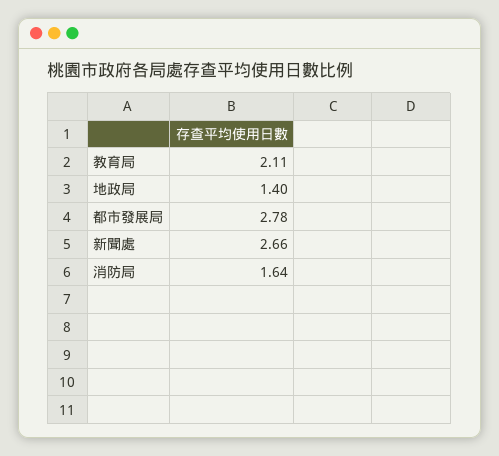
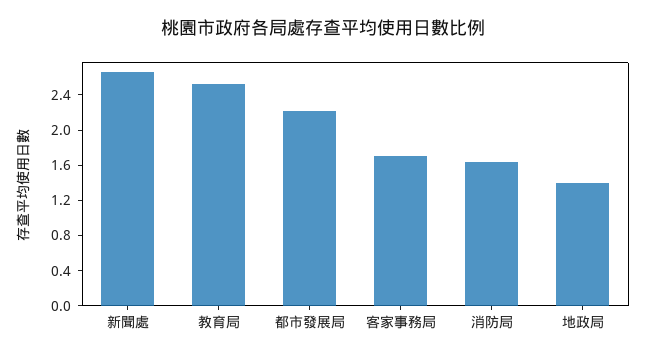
  {
-   "教育局": 2.11,
+   "教育局": 2.5,
    "地政局": 1.4,
-   "都市發展局": 2.78,
+   "都市發展局": 2.2,
    "新聞處": 2.66,
-   "消防局": 1.64
+   "消防局": 1.64,
+   "客家事務局": 1.7
  }

